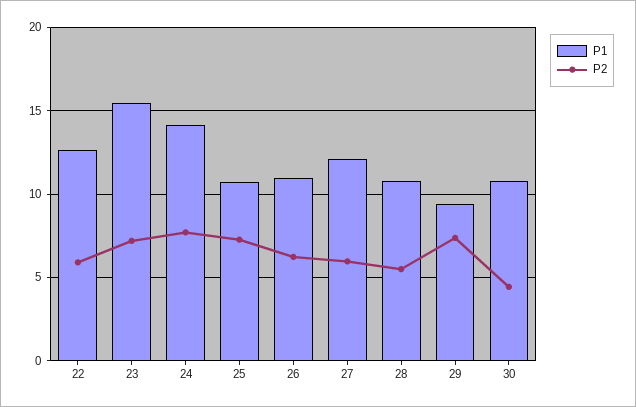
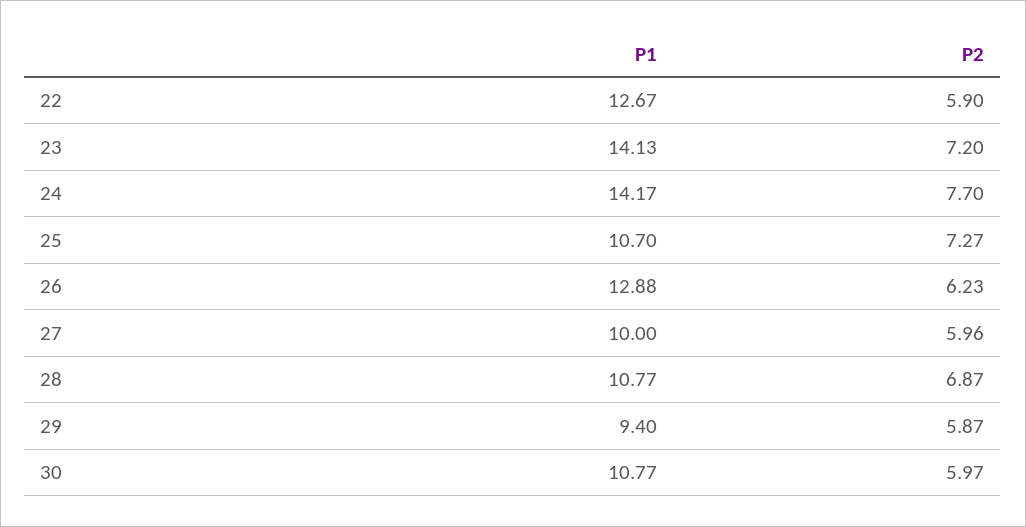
  {
    "P1": {
      "22": 12.67,
-     "23": 15.5,
+     "23": 14.13,
      "24": 14.17,
      "25": 10.7,
-     "26": 11,
+     "26": 12.88,
-     "27": 12,
+     "27": 10,
      "28": 10.77,
      "29": 9.4,
      "30": 10.77
    },
    "P2": {
      "22": 5.9,
      "23": 7.2,
      "24": 7.7,
      "25": 7.27,
      "26": 6.23,
      "27": 5.96,
-     "28": 5.5,
+     "28": 6.87,
-     "29": 7.5,
+     "29": 5.87,
-     "30": 4.5
+     "30": 5.97
    }
  }

